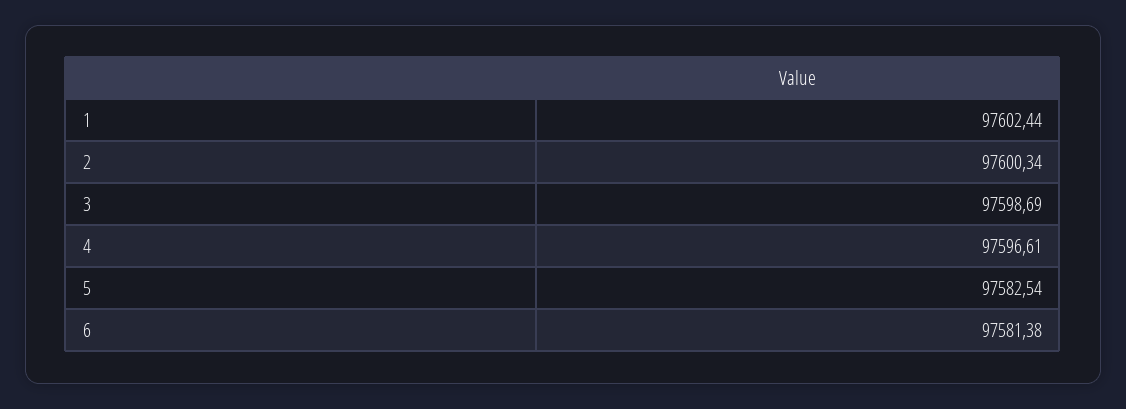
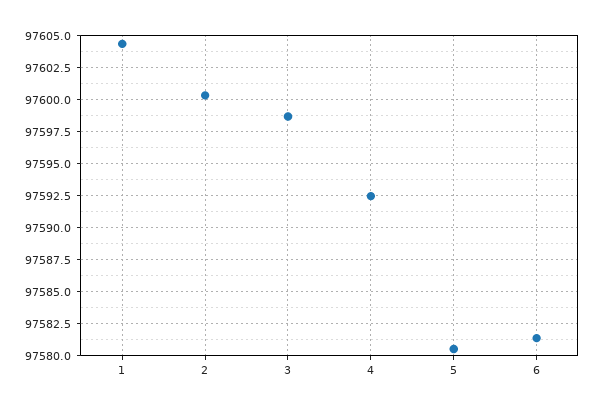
  {
-   "1": 97602.44,
+   "1": 97604.5,
    "2": 97600.34,
    "3": 97598.69,
-   "4": 97596.61,
+   "4": 97592.5,
-   "5": 97582.54,
+   "5": 97580.5,
    "6": 97581.38
  }

